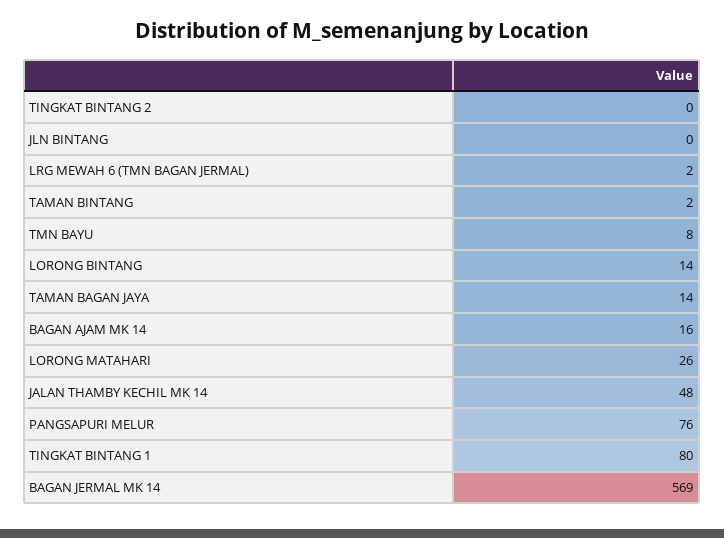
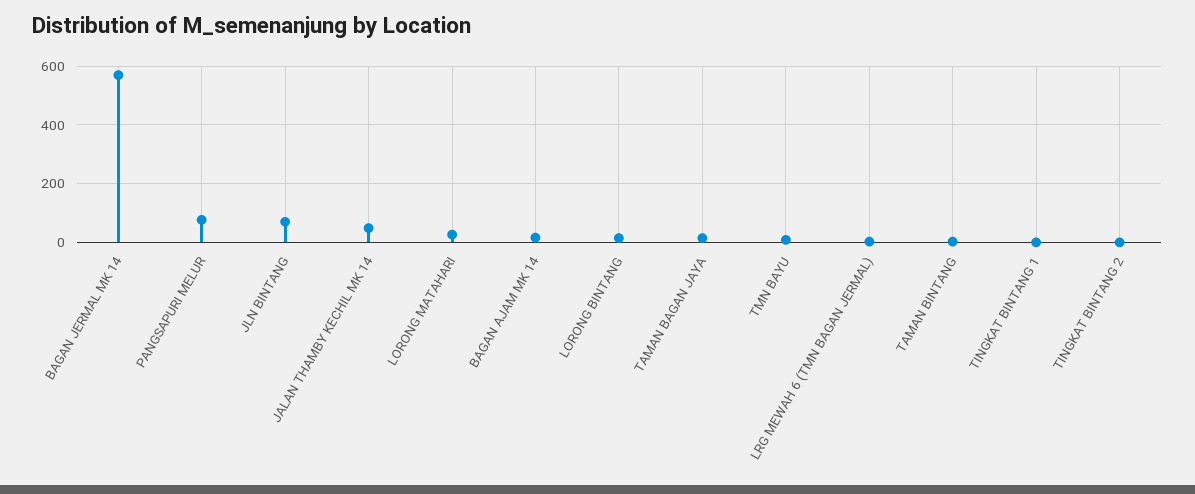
  {
    "TINGKAT BINTANG 2": 0,
-   "JLN BINTANG": 0,
+   "JLN BINTANG": 75,
    "LRG MEWAH 6 (TMN BAGAN JERMAL)": 2,
    "TAMAN BINTANG": 2,
    "TMN BAYU": 8,
    "LORONG BINTANG": 14,
    "TAMAN BAGAN JAYA": 14,
    "BAGAN AJAM MK 14": 16,
    "LORONG MATAHARI": 26,
    "JALAN THAMBY KECHIL MK 14": 48,
    "PANGSAPURI MELUR": 76,
-   "TINGKAT BINTANG 1": 80,
+   "TINGKAT BINTANG 1": 0,
    "BAGAN JERMAL MK 14": 569
  }

